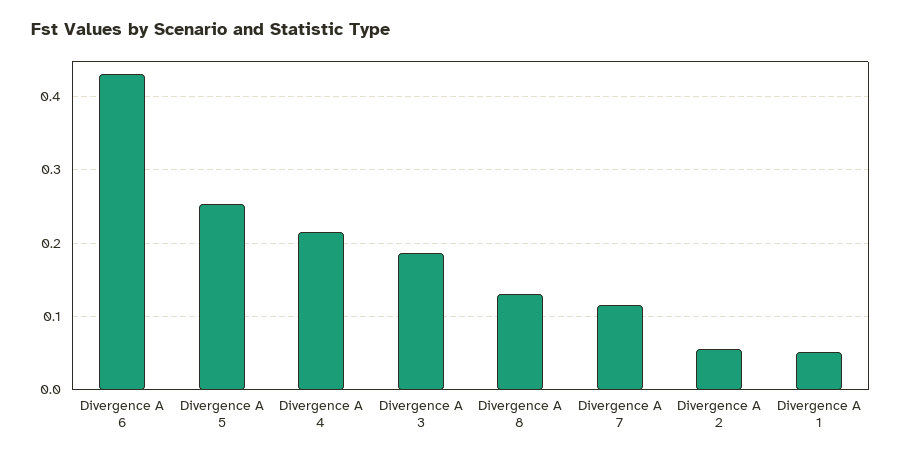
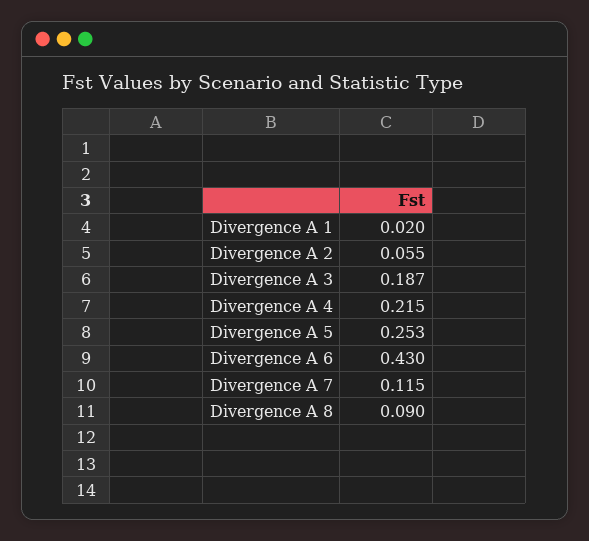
  {
    "Divergence A 6": 0.43,
    "Divergence A 5": 0.253,
    "Divergence A 4": 0.215,
    "Divergence A 3": 0.187,
-   "Divergence A 8": 0.13,
+   "Divergence A 8": 0.09,
    "Divergence A 7": 0.115,
    "Divergence A 2": 0.055,
-   "Divergence A 1": 0.05
+   "Divergence A 1": 0.02
  }

